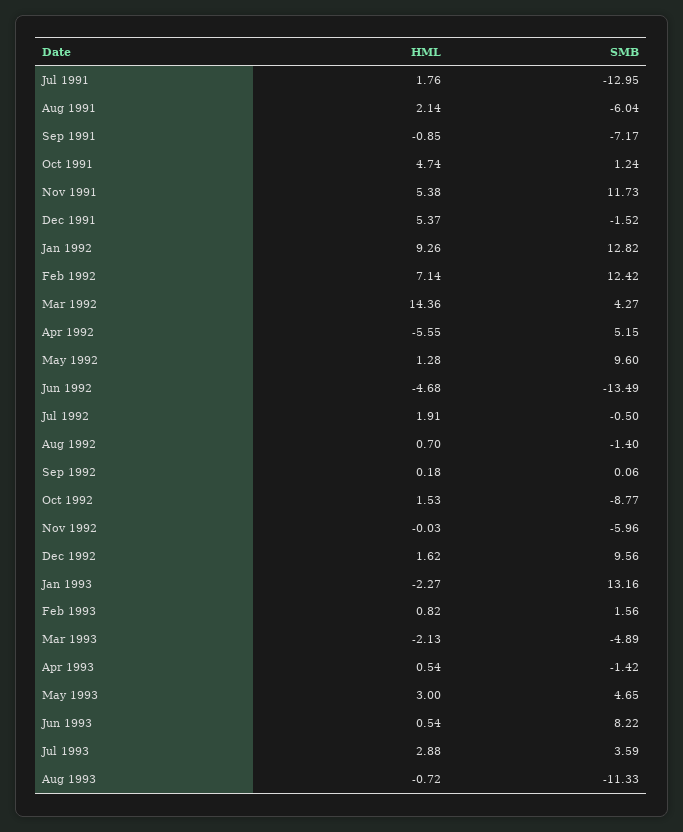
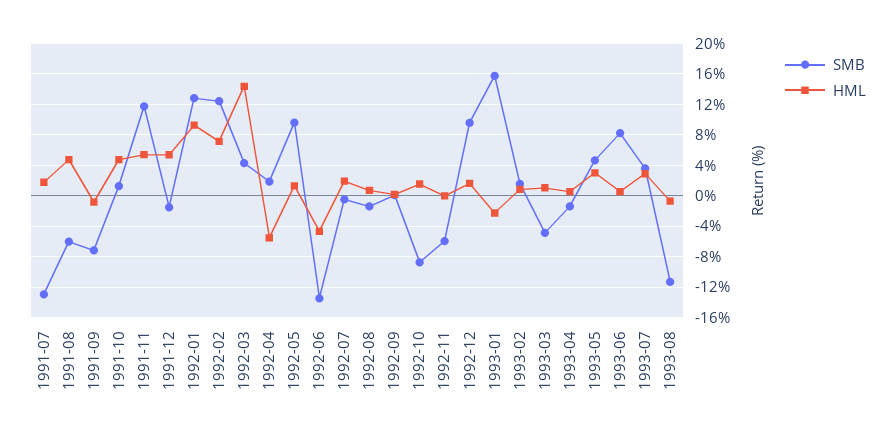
  {
    "HML": {
      "Jul 1991": 1.76,
-     "Aug 1991": 2.14,
+     "Aug 1991": 5,
      "Sep 1991": -0.85,
      "Oct 1991": 4.74,
      "Nov 1991": 5.38,
      "Dec 1991": 5.37,
      "Jan 1992": 9.26,
      "Feb 1992": 7.14,
      "Mar 1992": 14.36,
      "Apr 1992": -5.55,
      "May 1992": 1.28,
      "Jun 1992": -4.68,
      "Jul 1992": 1.91,
      "Aug 1992": 0.7,
      "Sep 1992": 0.18,
      "Oct 1992": 1.53,
      "Nov 1992": -0.03,
      "Dec 1992": 1.62,
      "Jan 1993": -2.27,
      "Feb 1993": 0.82,
-     "Mar 1993": -2.13,
+     "Mar 1993": 1,
      "Apr 1993": 0.54,
      "May 1993": 3,
      "Jun 1993": 0.54,
      "Jul 1993": 2.88,
      "Aug 1993": -0.72
    },
    "SMB": {
      "Jul 1991": -12.95,
      "Aug 1991": -6.04,
      "Sep 1991": -7.17,
      "Oct 1991": 1.24,
      "Nov 1991": 11.73,
      "Dec 1991": -1.52,
      "Jan 1992": 12.82,
      "Feb 1992": 12.42,
      "Mar 1992": 4.27,
-     "Apr 1992": 5.15,
+     "Apr 1992": 2,
      "May 1992": 9.6,
      "Jun 1992": -13.49,
      "Jul 1992": -0.5,
      "Aug 1992": -1.4,
      "Sep 1992": 0.06,
      "Oct 1992": -8.77,
      "Nov 1992": -5.96,
      "Dec 1992": 9.56,
-     "Jan 1993": 13.16,
+     "Jan 1993": 16,
      "Feb 1993": 1.56,
      "Mar 1993": -4.89,
      "Apr 1993": -1.42,
      "May 1993": 4.65,
      "Jun 1993": 8.22,
      "Jul 1993": 3.59,
      "Aug 1993": -11.33
    }
  }

